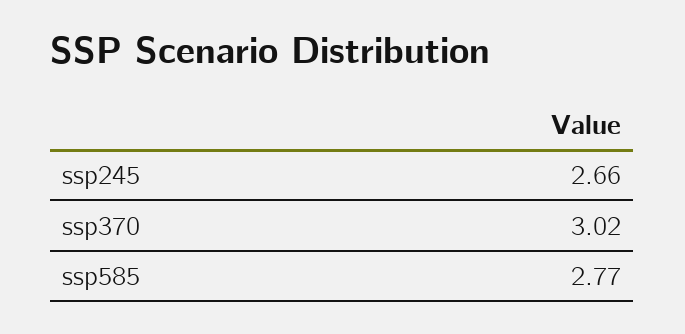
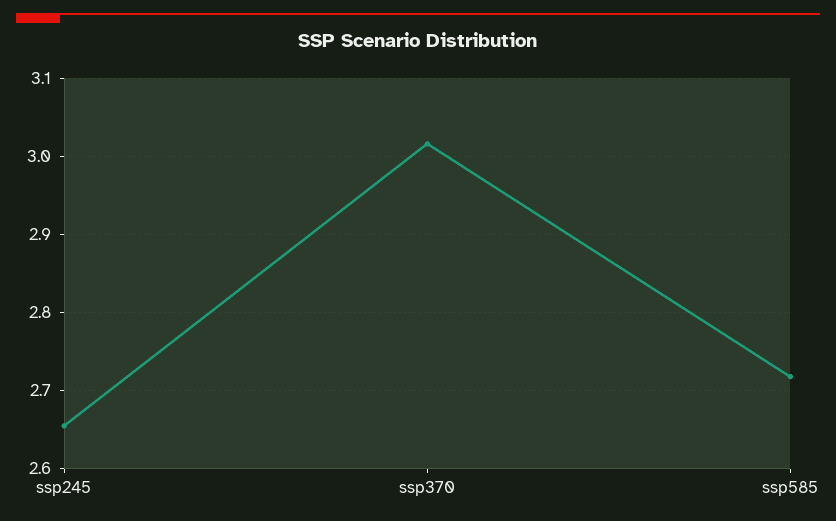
  {
    "ssp245": 2.66,
    "ssp370": 3.02,
-   "ssp585": 2.77
+   "ssp585": 2.72
  }

